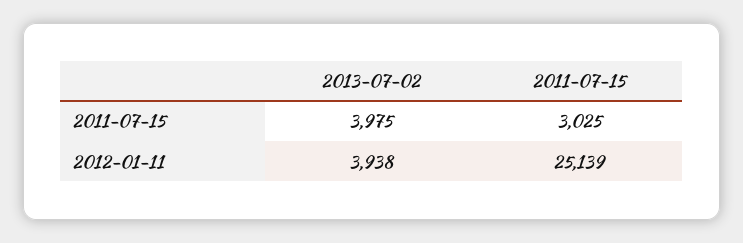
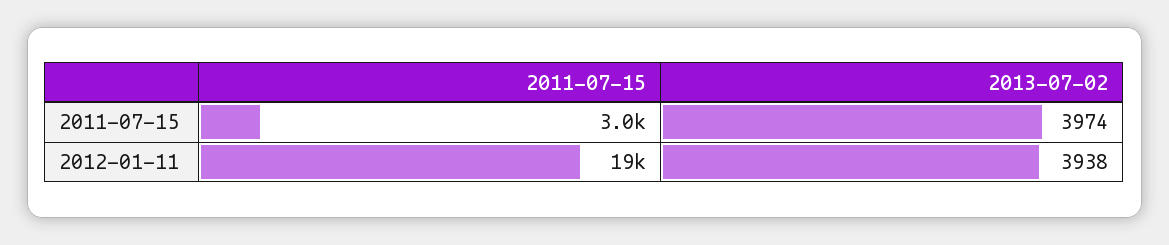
  {
    "2013-07-02": {
-     "2011-07-15": 3975,
+     "2011-07-15": 3974,
      "2012-01-11": 3938
    },
    "2011-07-15": {
      "2011-07-15": 3025,
-     "2012-01-11": 25139
+     "2012-01-11": 19000
    }
  }

